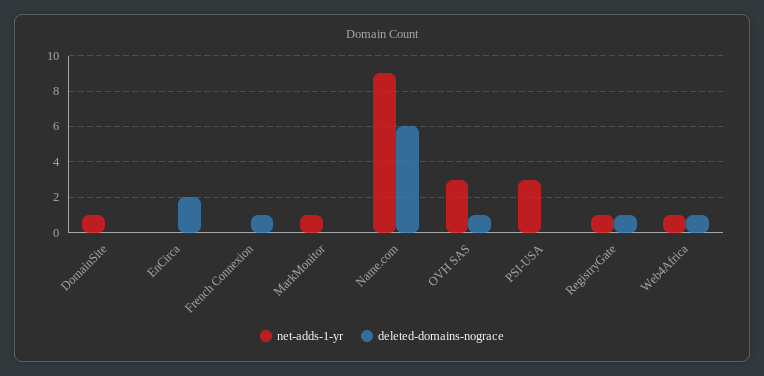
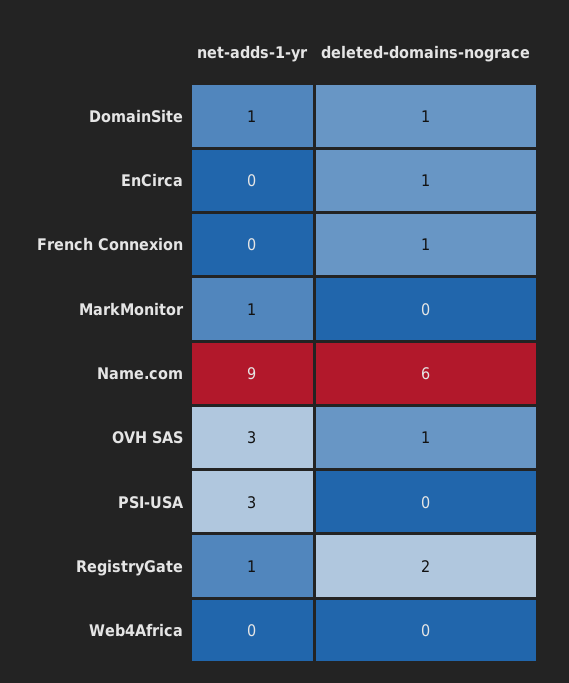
  {
    "net-adds-1-yr": {
      "DomainSite": 1,
      "EnCirca": 0,
      "French Connexion": 0,
      "MarkMonitor": 1,
      "Name.com": 9,
      "OVH SAS": 3,
      "PSI-USA": 3,
      "RegistryGate": 1,
-     "Web4Africa": 1
+     "Web4Africa": 0
    },
    "deleted-domains-nograce": {
-     "DomainSite": 0,
+     "DomainSite": 1,
-     "EnCirca": 2,
+     "EnCirca": 1,
      "French Connexion": 1,
      "MarkMonitor": 0,
      "Name.com": 6,
      "OVH SAS": 1,
      "PSI-USA": 0,
-     "RegistryGate": 1,
+     "RegistryGate": 2,
-     "Web4Africa": 1
+     "Web4Africa": 0
    }
  }

